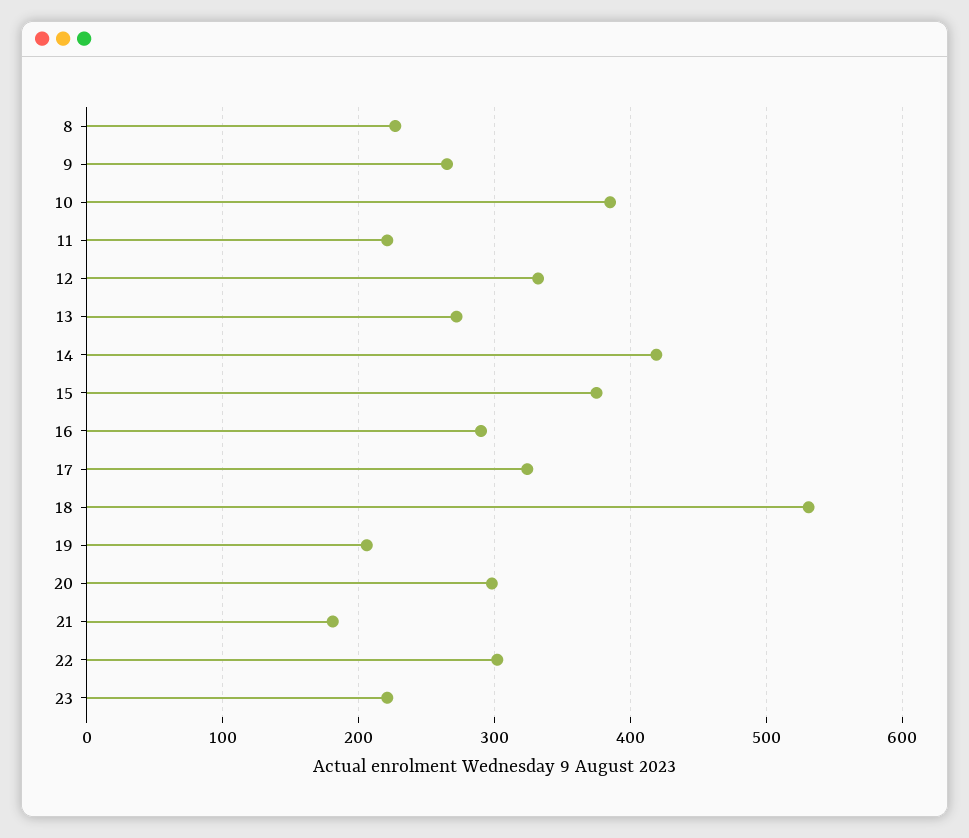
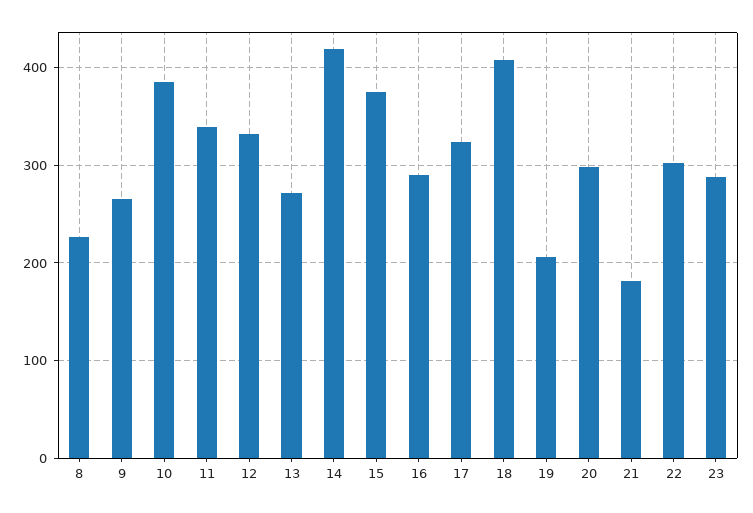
  {
    "8": 230,
    "9": 270,
    "10": 390,
-   "11": 220,
+   "11": 340,
    "12": 330,
    "13": 270,
    "14": 420,
    "15": 380,
    "16": 290,
    "17": 320,
-   "18": 530,
+   "18": 410,
    "19": 210,
    "20": 300,
    "21": 180,
    "22": 300,
-   "23": 220
+   "23": 290
  }

